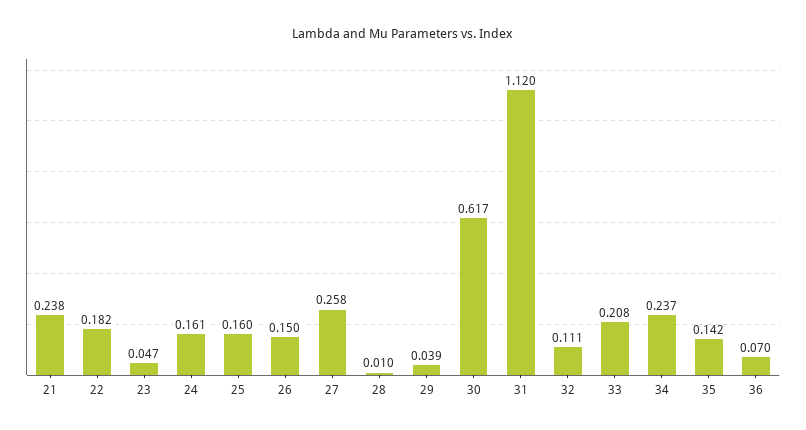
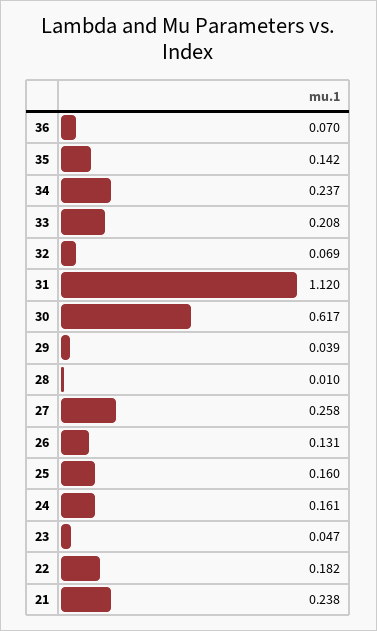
  {
    "21": 0.238,
    "22": 0.182,
    "23": 0.047,
    "24": 0.161,
    "25": 0.16,
-   "26": 0.15,
+   "26": 0.131,
    "27": 0.258,
    "28": 0.01,
    "29": 0.039,
    "30": 0.617,
    "31": 1.12,
-   "32": 0.111,
+   "32": 0.069,
    "33": 0.208,
    "34": 0.237,
    "35": 0.142,
    "36": 0.07
  }

